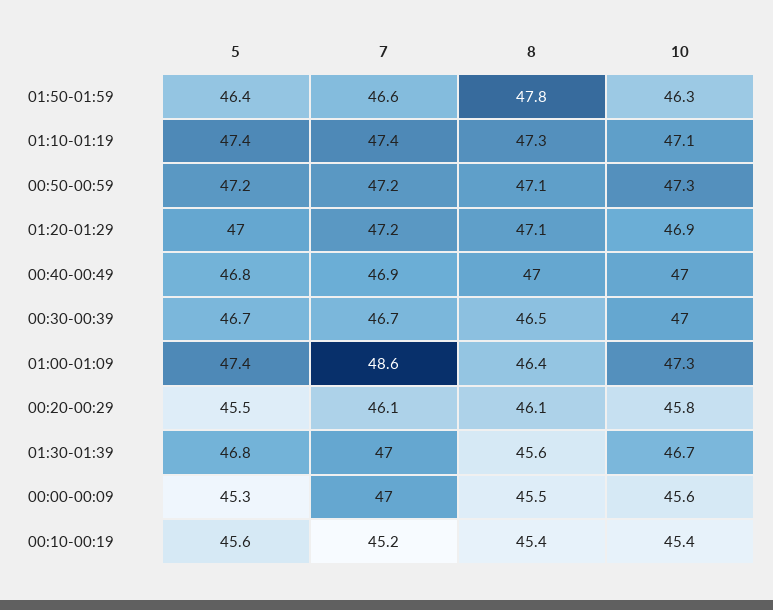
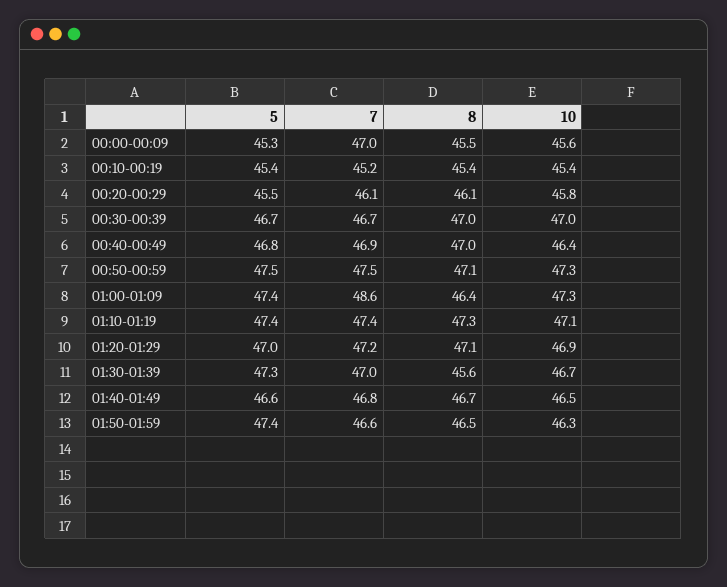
  {
    "5": {
-     "01:50-01:59": 46.4,
+     "01:50-01:59": 47.4,
      "01:10-01:19": 47.4,
-     "00:50-00:59": 47.2,
+     "00:50-00:59": 47.5,
      "01:20-01:29": 47,
      "00:40-00:49": 46.8,
      "00:30-00:39": 46.7,
      "01:00-01:09": 47.4,
      "00:20-00:29": 45.5,
-     "01:30-01:39": 46.8,
+     "01:30-01:39": 47.3,
      "00:00-00:09": 45.3,
-     "00:10-00:19": 45.6
+     "00:10-00:19": 45.4,
+     "01:40-01:49": 46.6
    },
    "7": {
      "01:50-01:59": 46.6,
      "01:10-01:19": 47.4,
-     "00:50-00:59": 47.2,
+     "00:50-00:59": 47.5,
      "01:20-01:29": 47.2,
      "00:40-00:49": 46.9,
      "00:30-00:39": 46.7,
      "01:00-01:09": 48.6,
      "00:20-00:29": 46.1,
      "01:30-01:39": 47,
      "00:00-00:09": 47,
-     "00:10-00:19": 45.2
+     "00:10-00:19": 45.2,
+     "01:40-01:49": 46.8
    },
    "8": {
-     "01:50-01:59": 47.8,
+     "01:50-01:59": 46.5,
      "01:10-01:19": 47.3,
      "00:50-00:59": 47.1,
      "01:20-01:29": 47.1,
      "00:40-00:49": 47,
-     "00:30-00:39": 46.5,
+     "00:30-00:39": 47,
      "01:00-01:09": 46.4,
      "00:20-00:29": 46.1,
      "01:30-01:39": 45.6,
      "00:00-00:09": 45.5,
-     "00:10-00:19": 45.4
+     "00:10-00:19": 45.4,
+     "01:40-01:49": 46.7
    },
    "10": {
      "01:50-01:59": 46.3,
      "01:10-01:19": 47.1,
      "00:50-00:59": 47.3,
      "01:20-01:29": 46.9,
-     "00:40-00:49": 47,
+     "00:40-00:49": 46.4,
      "00:30-00:39": 47,
      "01:00-01:09": 47.3,
      "00:20-00:29": 45.8,
      "01:30-01:39": 46.7,
      "00:00-00:09": 45.6,
-     "00:10-00:19": 45.4
+     "00:10-00:19": 45.4,
+     "01:40-01:49": 46.5
    }
  }

